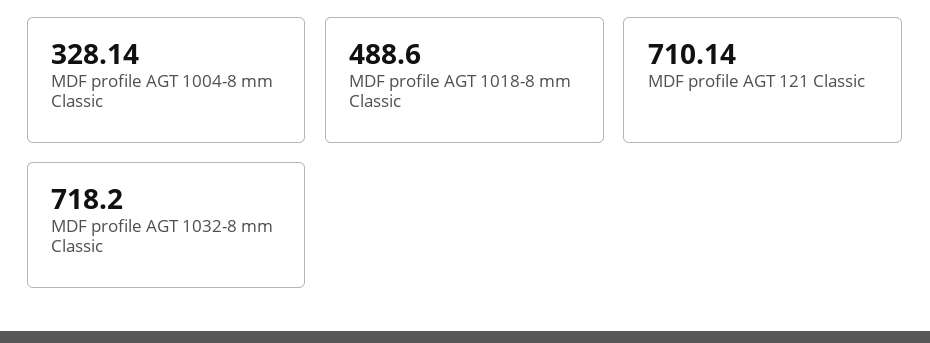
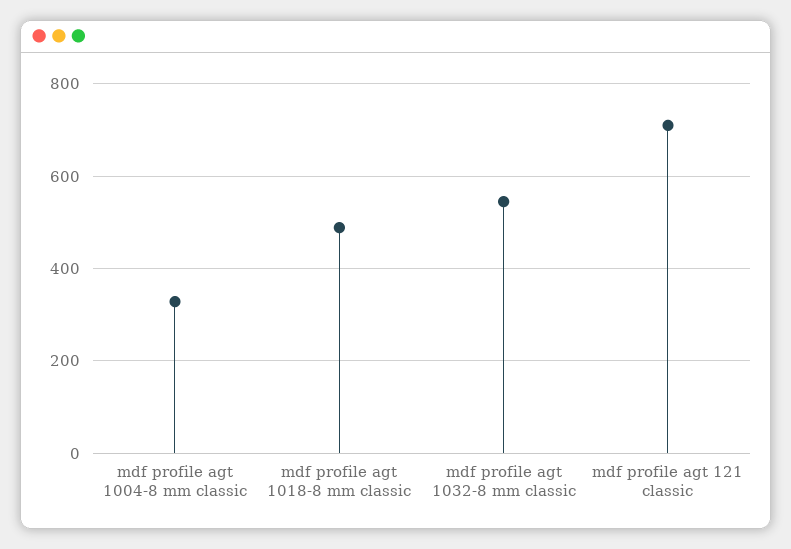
  {
    "MDF profile AGT 1004-8 mm Classic": 328.14,
    "MDF profile AGT 1018-8 mm Classic": 488.6,
    "MDF profile AGT 121 Classic": 710.14,
-   "MDF profile AGT 1032-8 mm Classic": 718.2
+   "MDF profile AGT 1032-8 mm Classic": 540
  }

